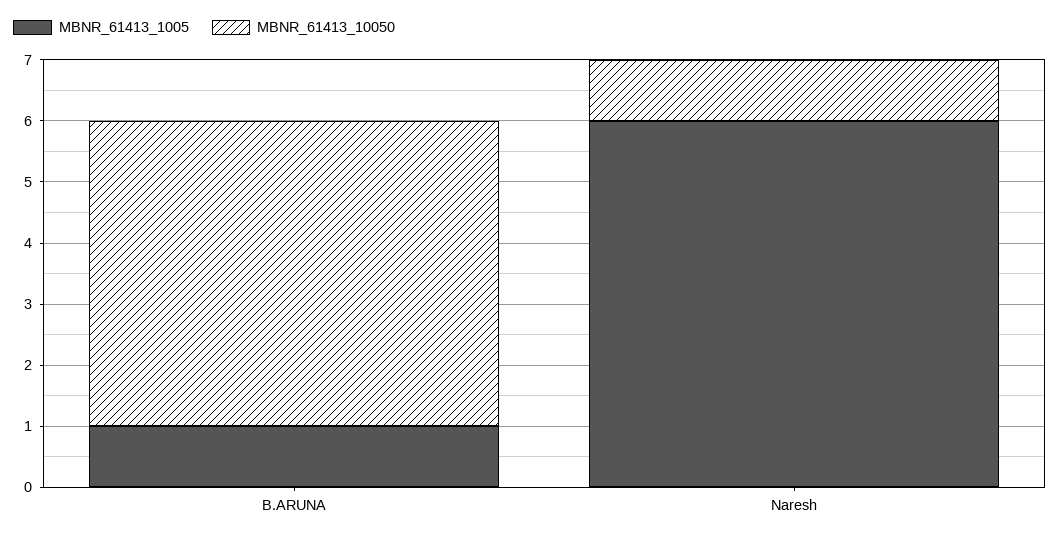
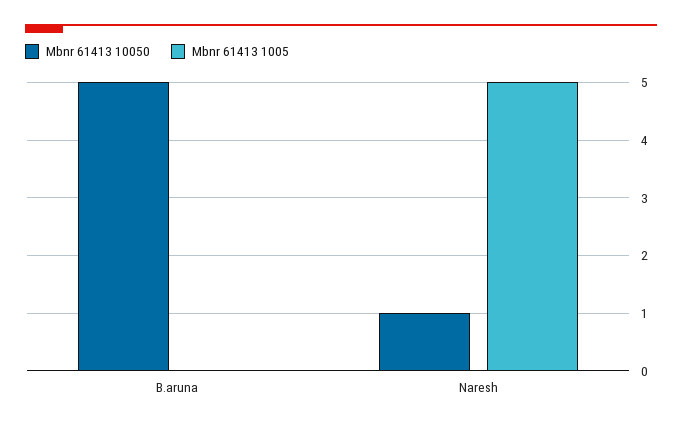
  {
    "MBNR_61413_1005": {
-     "B.ARUNA": 1,
+     "B.ARUNA": 0,
-     "Naresh": 6
+     "Naresh": 5
    },
    "MBNR_61413_10050": {
      "B.ARUNA": 5,
      "Naresh": 1
    }
  }

